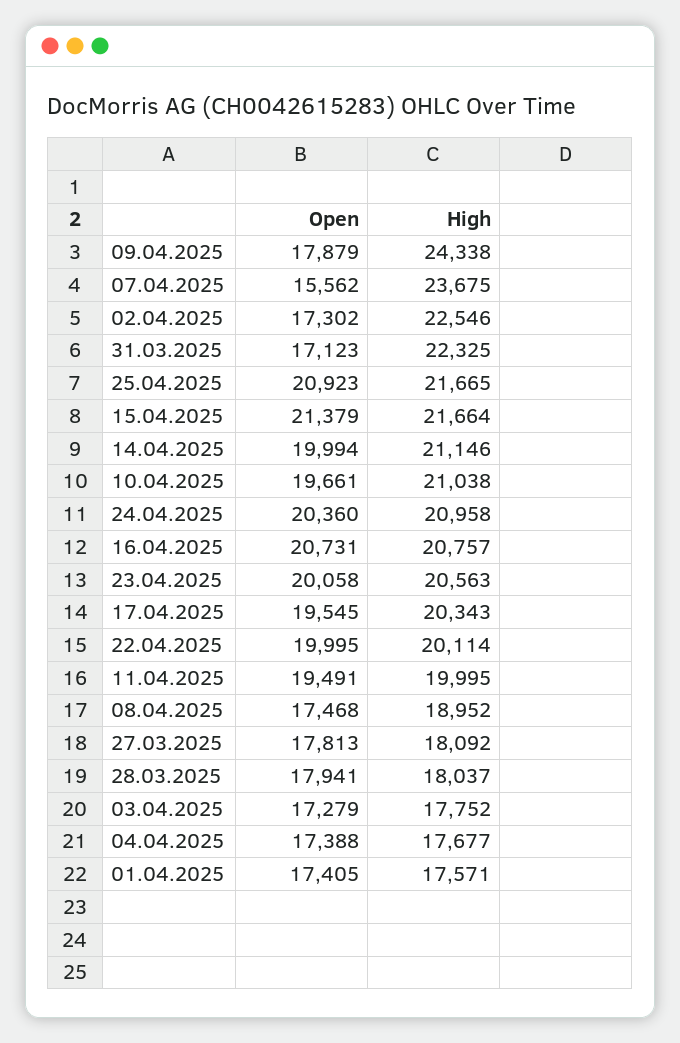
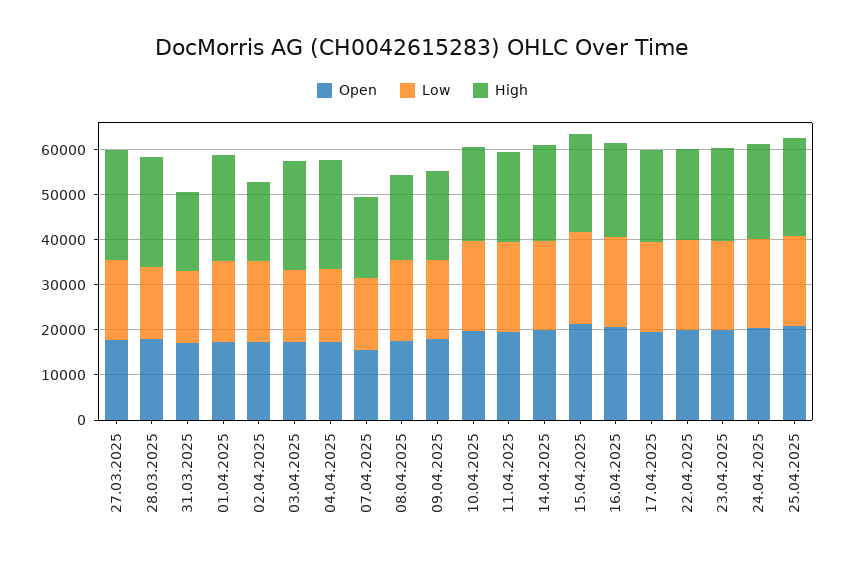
  {
    "Open": {
      "09.04.2025": 17879,
      "07.04.2025": 15562,
      "02.04.2025": 17302,
      "31.03.2025": 17123,
      "25.04.2025": 20923,
      "15.04.2025": 21379,
      "14.04.2025": 19994,
      "10.04.2025": 19661,
      "24.04.2025": 20360,
      "16.04.2025": 20731,
      "23.04.2025": 20058,
      "17.04.2025": 19545,
      "22.04.2025": 19995,
      "11.04.2025": 19491,
      "08.04.2025": 17468,
      "27.03.2025": 17813,
      "28.03.2025": 17941,
      "03.04.2025": 17279,
      "04.04.2025": 17388,
      "01.04.2025": 17405
    },
    "High": {
-     "09.04.2025": 24338,
+     "09.04.2025": 20000,
-     "07.04.2025": 23675,
+     "07.04.2025": 18000,
-     "02.04.2025": 22546,
+     "02.04.2025": 18000,
-     "31.03.2025": 22325,
+     "31.03.2025": 18000,
      "25.04.2025": 21665,
      "15.04.2025": 21664,
      "14.04.2025": 21146,
      "10.04.2025": 21038,
      "24.04.2025": 20958,
      "16.04.2025": 20757,
      "23.04.2025": 20563,
      "17.04.2025": 20343,
      "22.04.2025": 20114,
      "11.04.2025": 19995,
      "08.04.2025": 18952,
-     "27.03.2025": 18092,
+     "27.03.2025": 24000,
-     "28.03.2025": 18037,
+     "28.03.2025": 24000,
-     "03.04.2025": 17752,
+     "03.04.2025": 24000,
-     "04.04.2025": 17677,
+     "04.04.2025": 24000,
-     "01.04.2025": 17571
+     "01.04.2025": 24000
-   }
+   },
+   "Low": {
+     "27.03.2025": 18000,
+     "28.03.2025": 16000,
+     "31.03.2025": 16000,
+     "01.04.2025": 18000,
+     "02.04.2025": 18000,
+     "03.04.2025": 16000,
+     "04.04.2025": 16000,
+     "07.04.2025": 16000,
+     "08.04.2025": 18000,
+     "09.04.2025": 18000,
+     "10.04.2025": 20000,
+     "11.04.2025": 20000,
+     "14.04.2025": 20000,
+     "15.04.2025": 20000,
+     "16.04.2025": 20000,
+     "17.04.2025": 20000,
+     "22.04.2025": 20000,
+     "23.04.2025": 20000,
+     "24.04.2025": 20000,
+     "25.04.2025": 20000
+   }
  }

